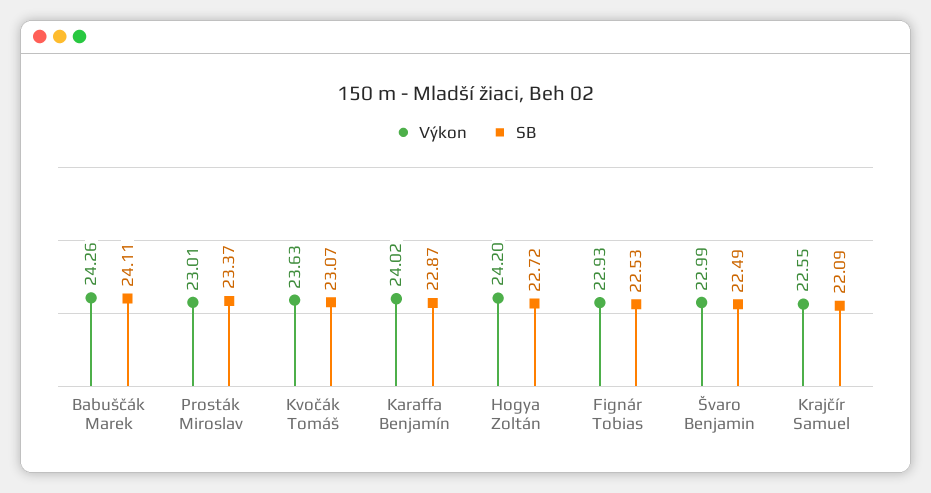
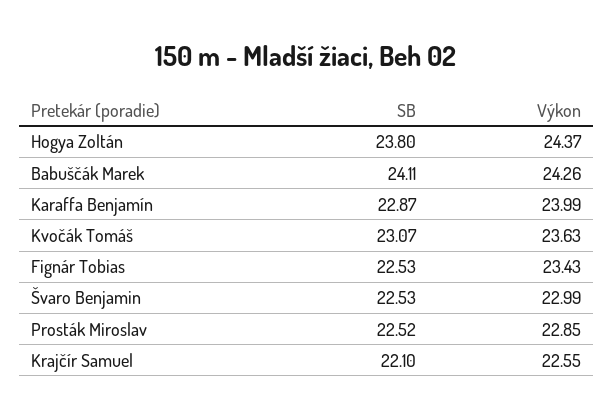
  {
    "Výkon": {
      "Babuščák Marek": 24.26,
-     "Prosták Miroslav": 23.01,
+     "Prosták Miroslav": 22.85,
      "Kvočák Tomáš": 23.63,
-     "Karaffa Benjamín": 24.02,
+     "Karaffa Benjamín": 23.99,
-     "Hogya Zoltán": 24.2,
+     "Hogya Zoltán": 24.37,
-     "Fignár Tobias": 22.93,
+     "Fignár Tobias": 23.43,
      "Švaro Benjamin": 22.99,
      "Krajčír Samuel": 22.55
    },
    "SB": {
      "Babuščák Marek": 24.11,
-     "Prosták Miroslav": 23.37,
+     "Prosták Miroslav": 22.52,
      "Kvočák Tomáš": 23.07,
      "Karaffa Benjamín": 22.87,
-     "Hogya Zoltán": 22.72,
+     "Hogya Zoltán": 23.8,
      "Fignár Tobias": 22.53,
-     "Švaro Benjamin": 22.49,
+     "Švaro Benjamin": 22.53,
-     "Krajčír Samuel": 22.09
+     "Krajčír Samuel": 22.1
    }
  }

